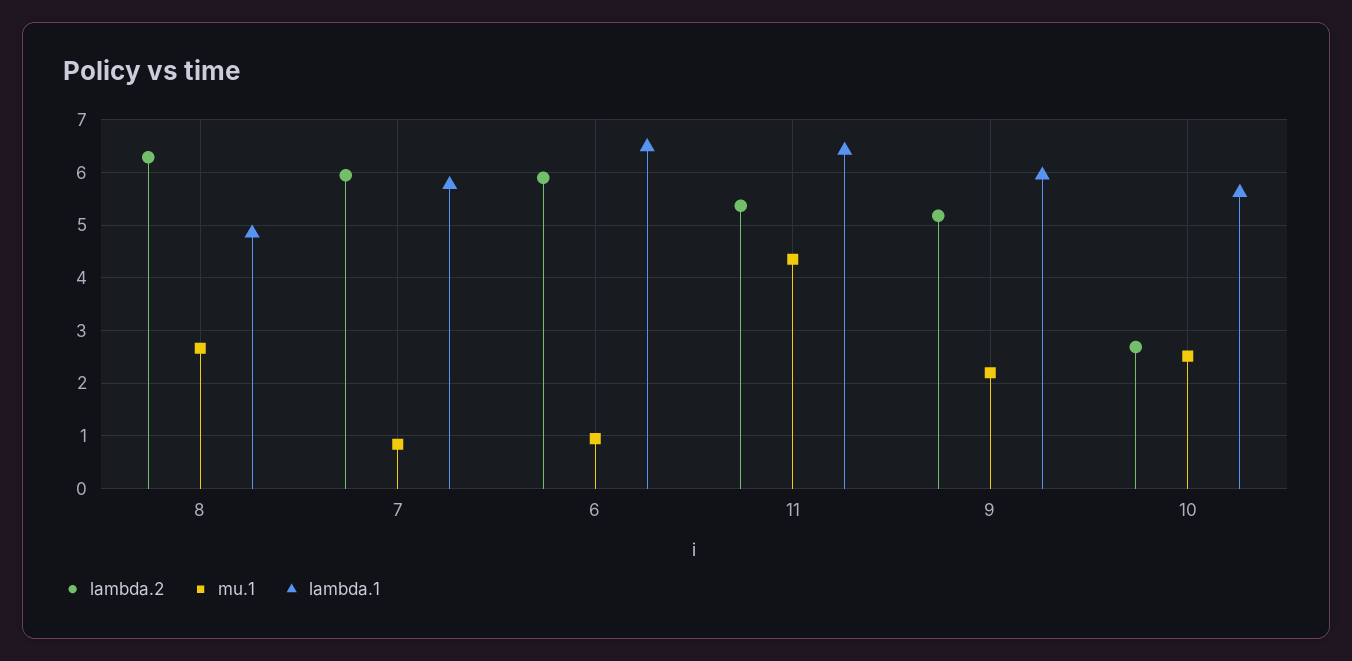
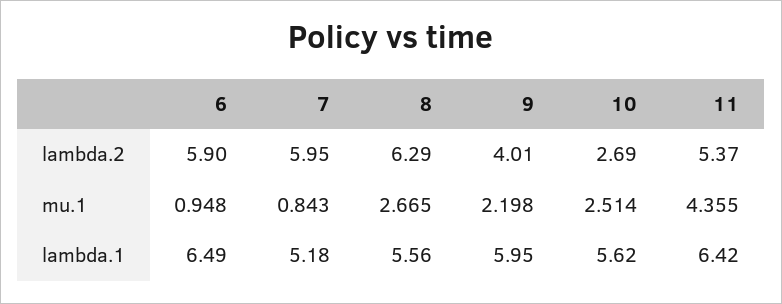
  {
    "lambda.2": {
      "8": 6.29,
      "7": 5.95,
      "6": 5.9,
      "11": 5.37,
-     "9": 5.2,
+     "9": 4.01,
      "10": 2.69
    },
    "mu.1": {
      "8": 2.665,
      "7": 0.843,
      "6": 0.948,
      "11": 4.355,
      "9": 2.198,
      "10": 2.514
    },
    "lambda.1": {
-     "8": 4.8,
+     "8": 5.56,
-     "7": 5.8,
+     "7": 5.18,
      "6": 6.49,
      "11": 6.42,
      "9": 5.95,
      "10": 5.62
    }
  }

